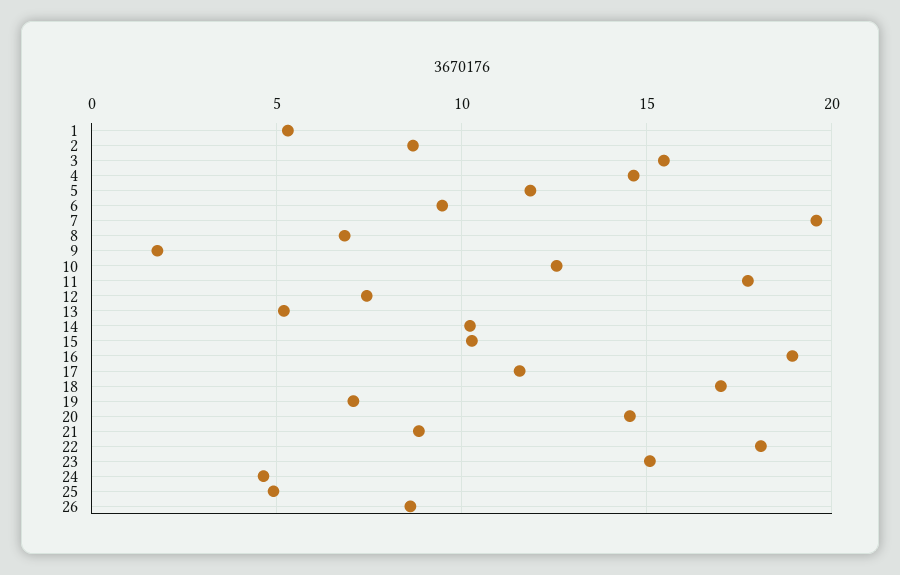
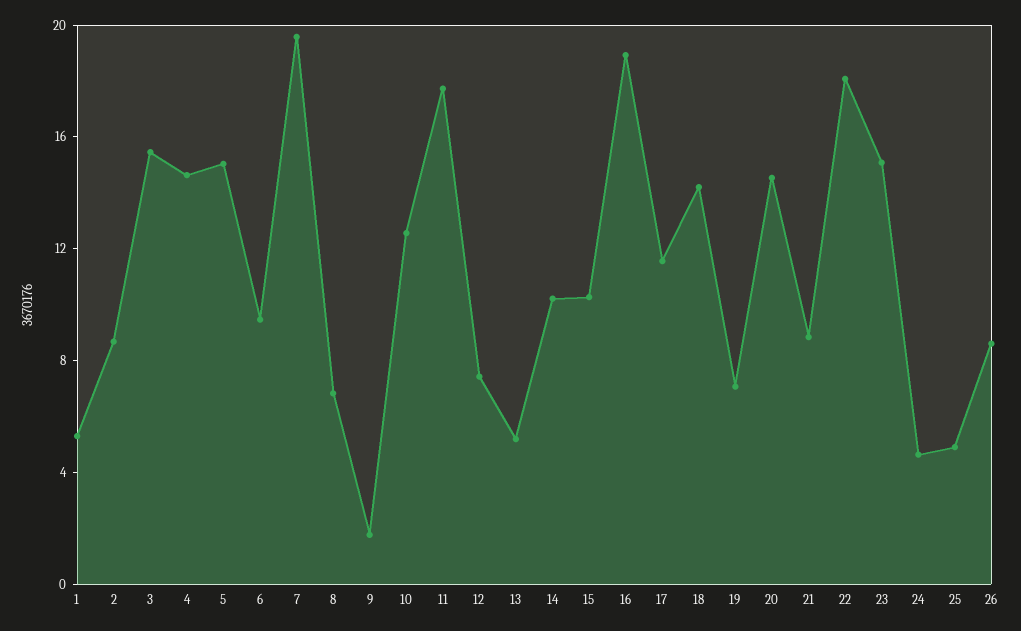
  {
    "1": 5.5,
    "2": 8.5,
    "3": 15.5,
    "4": 14.5,
-   "5": 12,
+   "5": 15,
    "6": 9.5,
    "7": 19.5,
    "8": 7,
    "9": 2,
    "10": 12.5,
    "11": 17.5,
    "12": 7.5,
    "13": 5,
    "14": 10,
    "15": 10.5,
    "16": 19,
    "17": 11.5,
-   "18": 17,
+   "18": 14,
    "19": 7,
    "20": 14.5,
    "21": 9,
    "22": 18,
    "23": 15,
    "24": 4.5,
    "25": 5,
    "26": 8.5
  }

